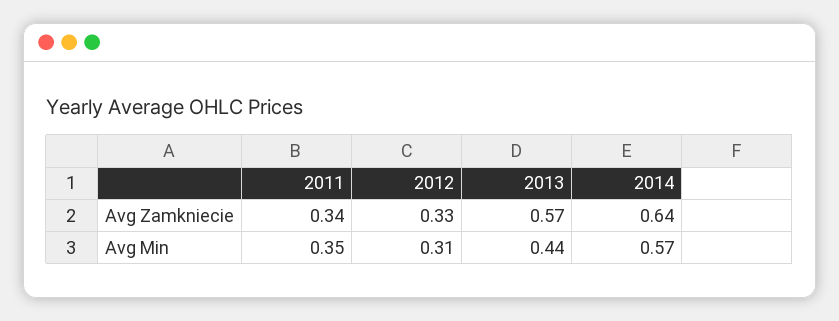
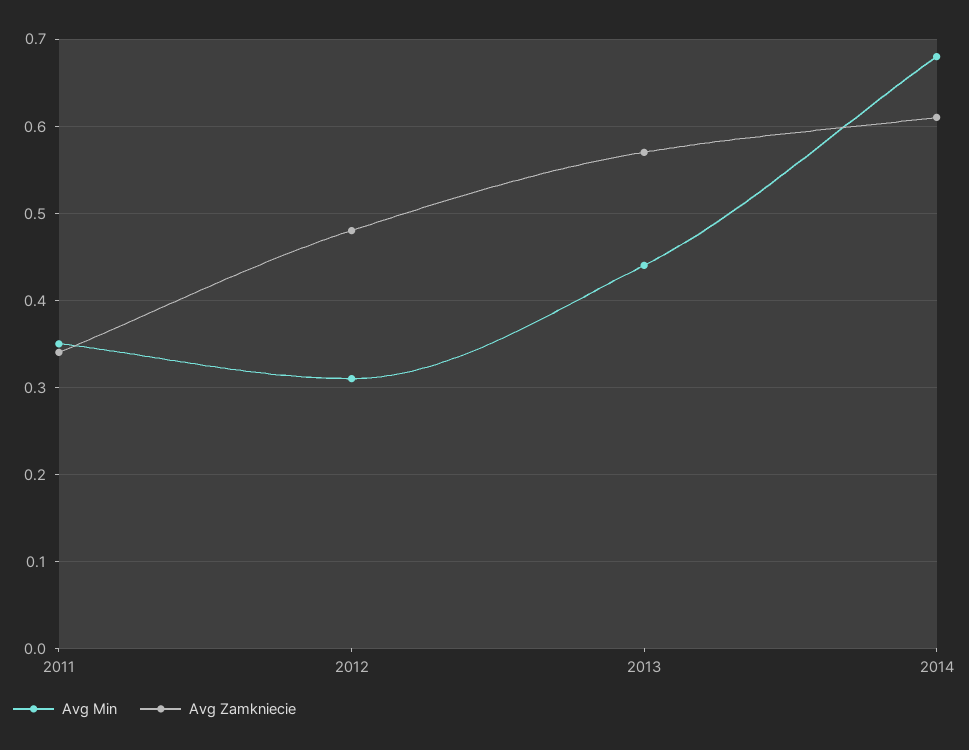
  {
    "Avg Zamkniecie": {
      "2011": 0.34,
-     "2012": 0.33,
+     "2012": 0.48,
      "2013": 0.57,
-     "2014": 0.64
+     "2014": 0.61
    },
    "Avg Min": {
      "2011": 0.35,
      "2012": 0.31,
      "2013": 0.44,
-     "2014": 0.57
+     "2014": 0.68
    }
  }

